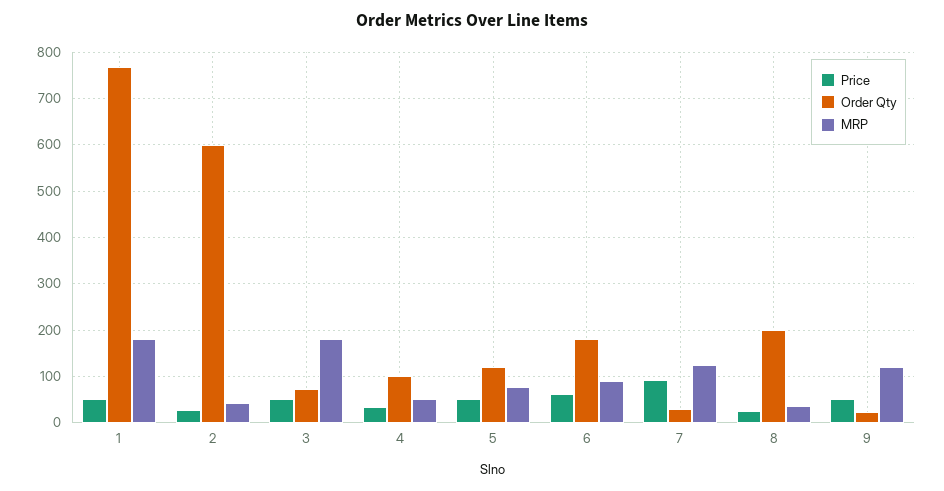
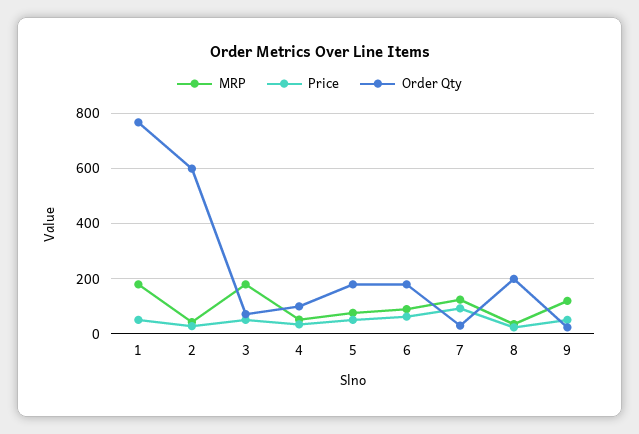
  {
    "Price": {
      "1": 60,
      "2": 20,
      "3": 60,
      "4": 40,
      "5": 60,
      "6": 60,
      "7": 100,
      "8": 20,
      "9": 60
    },
    "Order Qty": {
      "1": 760,
      "2": 600,
      "3": 80,
      "4": 100,
-     "5": 120,
+     "5": 175,
      "6": 180,
      "7": 40,
      "8": 200,
      "9": 20
    },
    "MRP": {
      "1": 180,
      "2": 40,
      "3": 180,
      "4": 60,
      "5": 80,
      "6": 100,
      "7": 120,
      "8": 40,
      "9": 120
    }
  }

